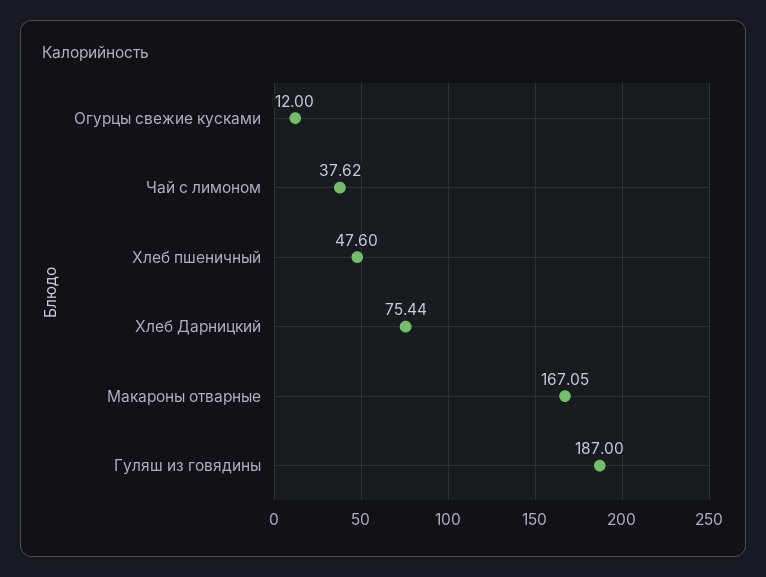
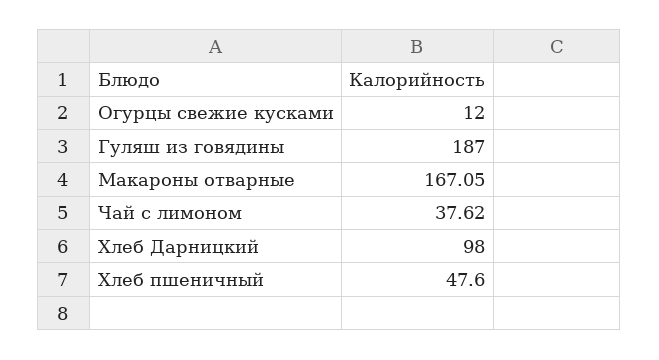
  {
    "Огурцы свежие кусками": 12,
    "Чай с лимоном": 37.62,
    "Хлеб пшеничный": 47.6,
-   "Хлеб Дарницкий": 75.44,
+   "Хлеб Дарницкий": 98,
    "Макароны отварные": 167.05,
    "Гуляш из говядины": 187
  }

